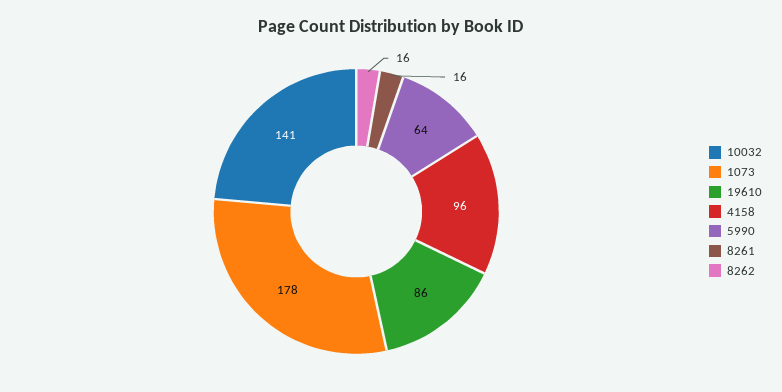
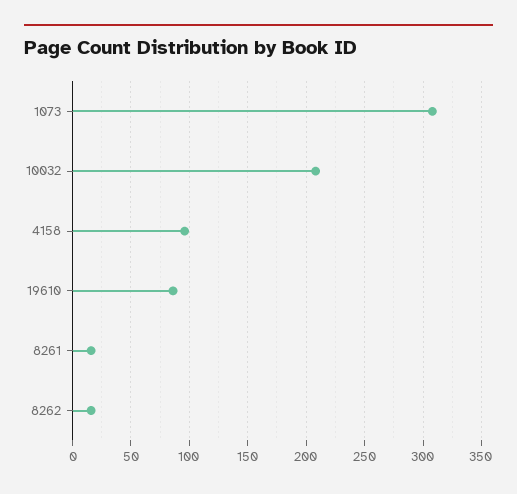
  {
-   "10032": 141,
+   "10032": 210,
-   "1073": 178,
+   "1073": 310,
    "19610": 86,
    "4158": 96,
-   "5990": 64,
    "8261": 16,
    "8262": 16
  }

